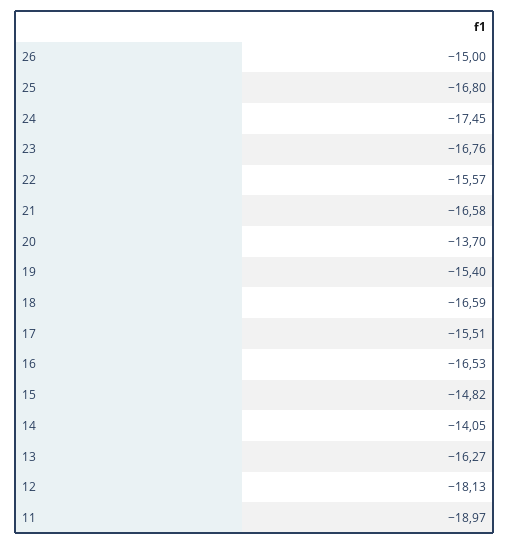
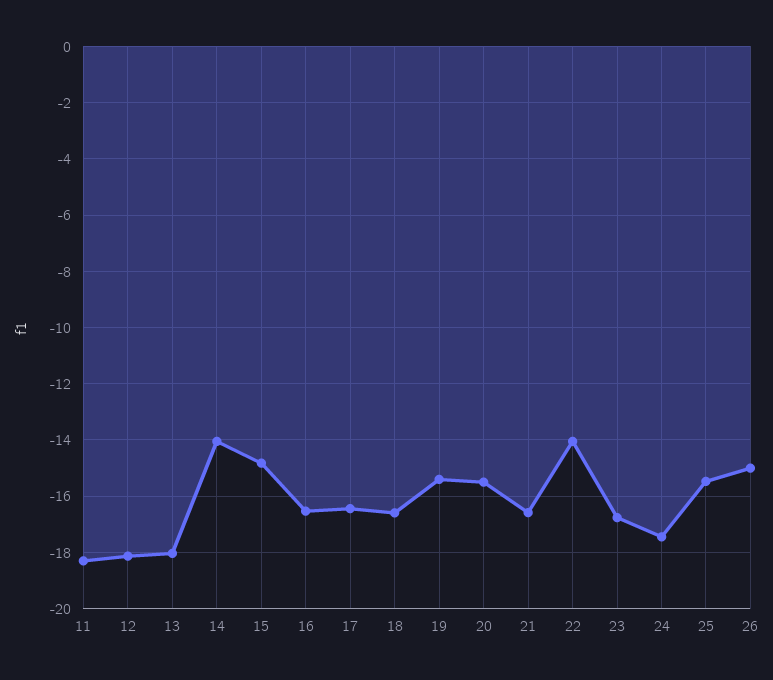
  {
    "26": -15,
-   "25": -16.8,
+   "25": -15.5,
    "24": -17.45,
    "23": -16.76,
-   "22": -15.57,
+   "22": -14,
    "21": -16.58,
-   "20": -13.7,
+   "20": -15.5,
    "19": -15.4,
    "18": -16.59,
-   "17": -15.51,
+   "17": -16.5,
    "16": -16.53,
    "15": -14.82,
    "14": -14.05,
-   "13": -16.27,
+   "13": -18,
    "12": -18.13,
-   "11": -18.97
+   "11": -18.25
  }

